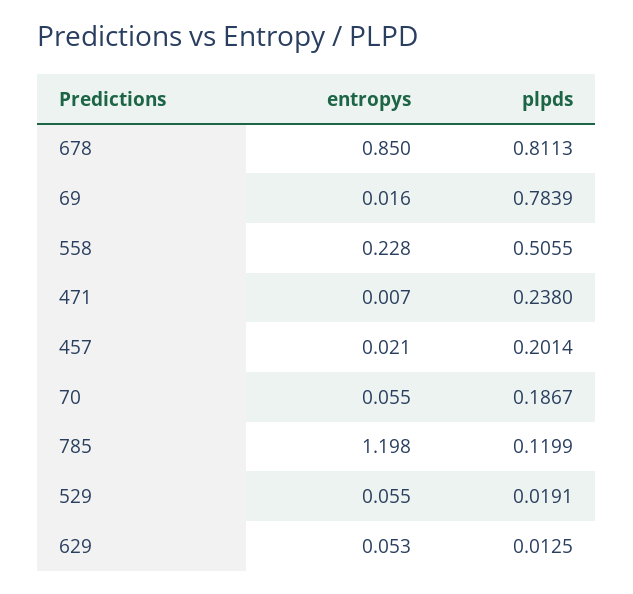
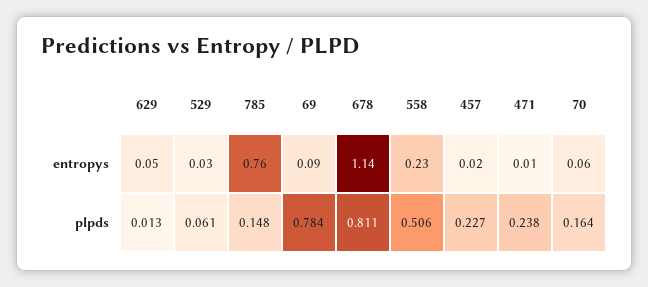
  {
    "entropys": {
-     "678": 0.85,
+     "678": 1.14,
-     "69": 0.016,
+     "69": 0.09,
      "558": 0.228,
      "471": 0.007,
      "457": 0.021,
      "70": 0.055,
-     "785": 1.198,
+     "785": 0.76,
-     "529": 0.055,
+     "529": 0.03,
      "629": 0.053
    },
    "plpds": {
      "678": 0.8113,
      "69": 0.7839,
      "558": 0.5055,
      "471": 0.238,
-     "457": 0.2014,
+     "457": 0.227,
-     "70": 0.1867,
+     "70": 0.164,
-     "785": 0.1199,
+     "785": 0.148,
-     "529": 0.0191,
+     "529": 0.061,
      "629": 0.0125
    }
  }

